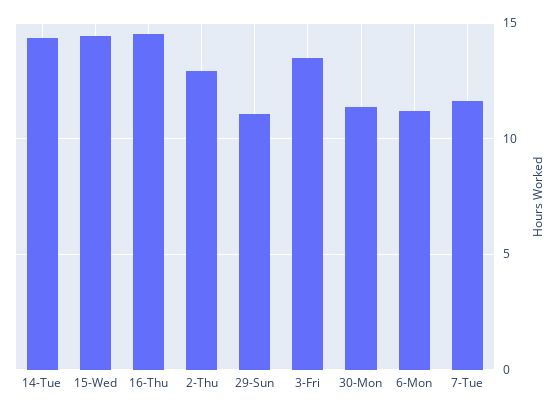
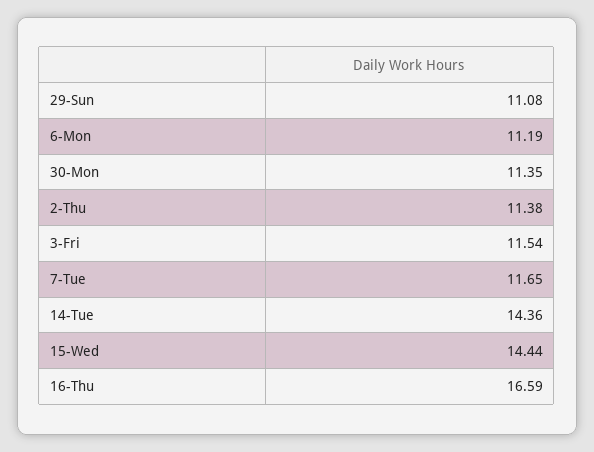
  {
    "14-Tue": 14.36,
    "15-Wed": 14.44,
-   "16-Thu": 14.5,
+   "16-Thu": 16.59,
-   "2-Thu": 13,
+   "2-Thu": 11.38,
    "29-Sun": 11.08,
-   "3-Fri": 13.5,
+   "3-Fri": 11.54,
    "30-Mon": 11.35,
    "6-Mon": 11.19,
    "7-Tue": 11.65
  }

